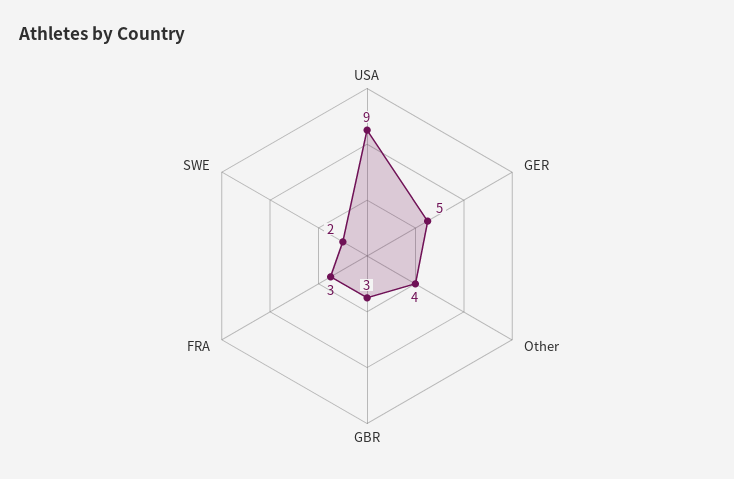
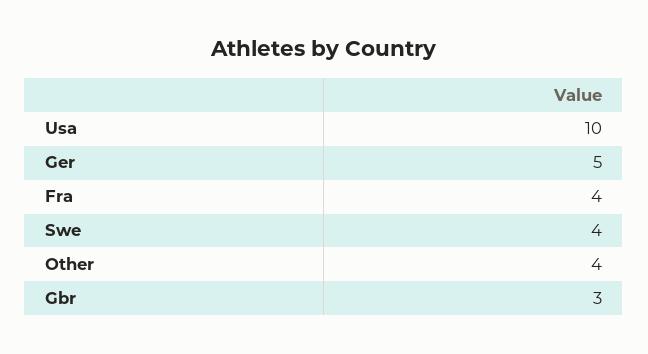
  {
-   "USA": 9,
+   "USA": 10,
    "GER": 5,
    "Other": 4,
    "GBR": 3,
-   "FRA": 3,
+   "FRA": 4,
-   "SWE": 2
+   "SWE": 4
  }

